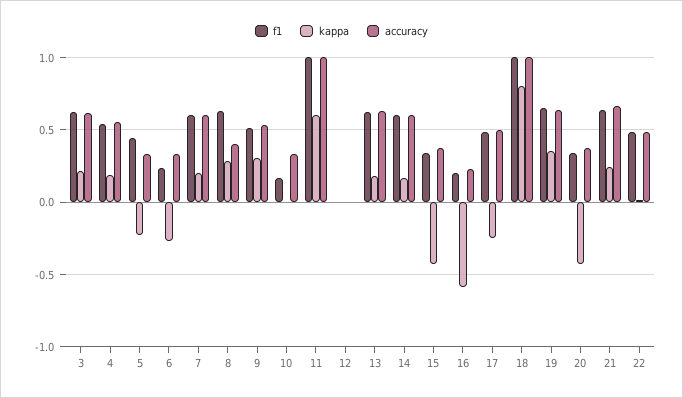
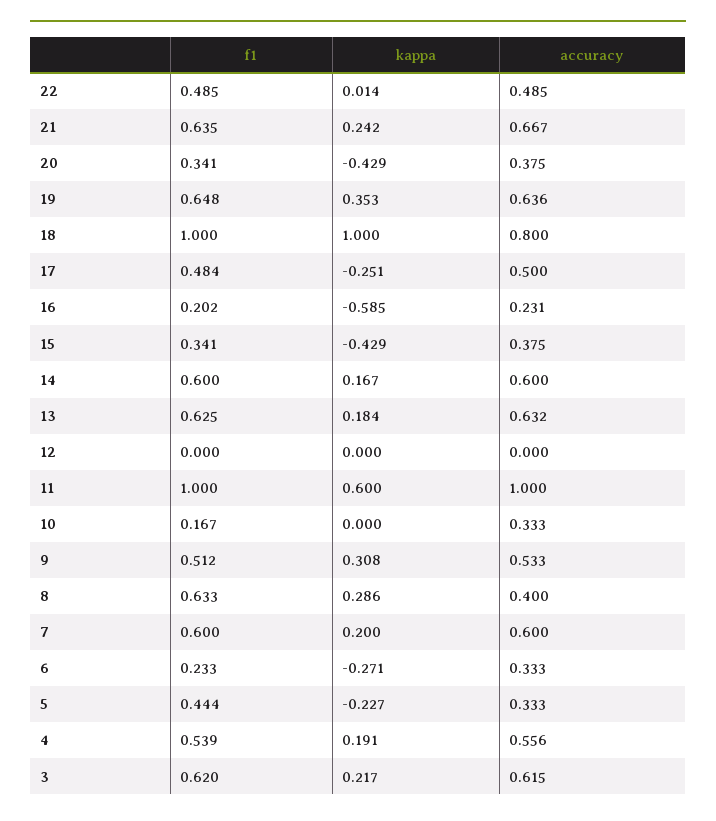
  {
    "f1": {
      "3": 0.62,
      "4": 0.539,
      "5": 0.444,
      "6": 0.233,
      "7": 0.6,
      "8": 0.633,
      "9": 0.512,
      "10": 0.167,
      "11": 1,
      "12": 0,
      "13": 0.625,
      "14": 0.6,
      "15": 0.341,
      "16": 0.202,
      "17": 0.484,
      "18": 1,
      "19": 0.648,
      "20": 0.341,
      "21": 0.635,
      "22": 0.485
    },
    "kappa": {
      "3": 0.217,
      "4": 0.191,
      "5": -0.227,
      "6": -0.271,
      "7": 0.2,
      "8": 0.286,
      "9": 0.308,
      "10": 0,
      "11": 0.6,
      "12": 0,
      "13": 0.184,
      "14": 0.167,
      "15": -0.429,
      "16": -0.585,
      "17": -0.251,
-     "18": 0.8,
+     "18": 1,
      "19": 0.353,
      "20": -0.429,
      "21": 0.242,
      "22": 0.014
    },
    "accuracy": {
      "3": 0.615,
      "4": 0.556,
      "5": 0.333,
      "6": 0.333,
      "7": 0.6,
      "8": 0.4,
      "9": 0.533,
      "10": 0.333,
      "11": 1,
      "12": 0,
      "13": 0.632,
      "14": 0.6,
      "15": 0.375,
      "16": 0.231,
      "17": 0.5,
-     "18": 1,
+     "18": 0.8,
      "19": 0.636,
      "20": 0.375,
      "21": 0.667,
      "22": 0.485
    }
  }

